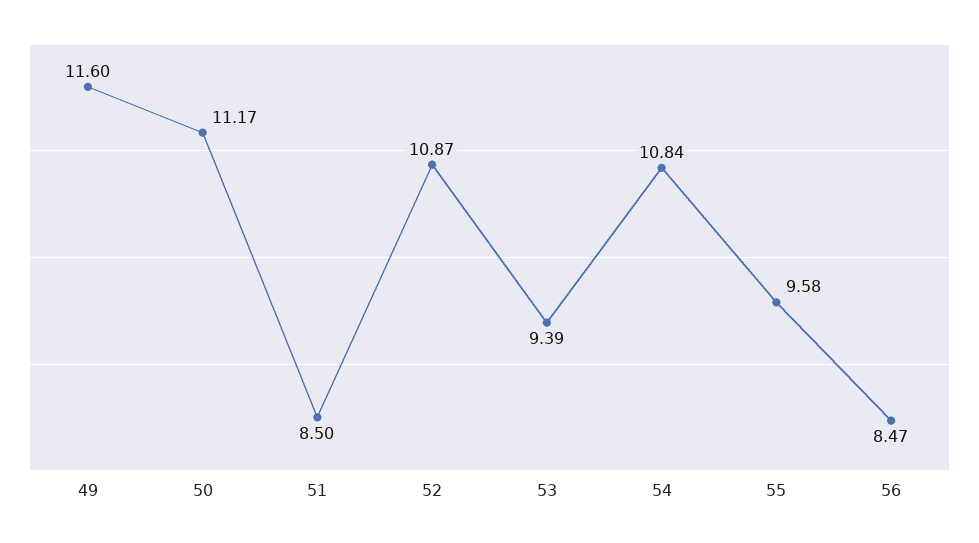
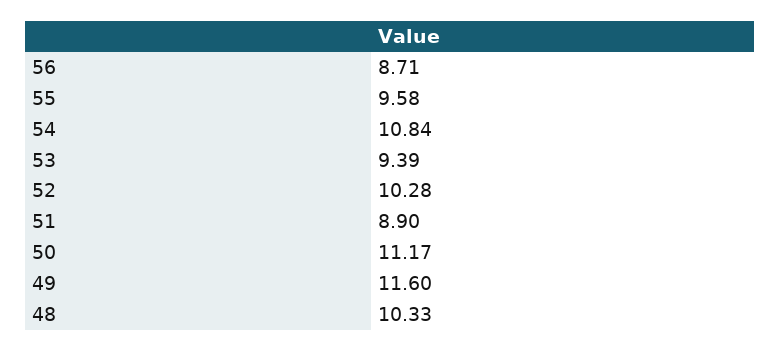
  {
    "49": 11.6,
    "50": 11.17,
-   "51": 8.5,
+   "51": 8.9,
-   "52": 10.87,
+   "52": 10.28,
    "53": 9.39,
    "54": 10.84,
    "55": 9.58,
-   "56": 8.47
+   "56": 8.71,
+   "48": 10.33
  }

